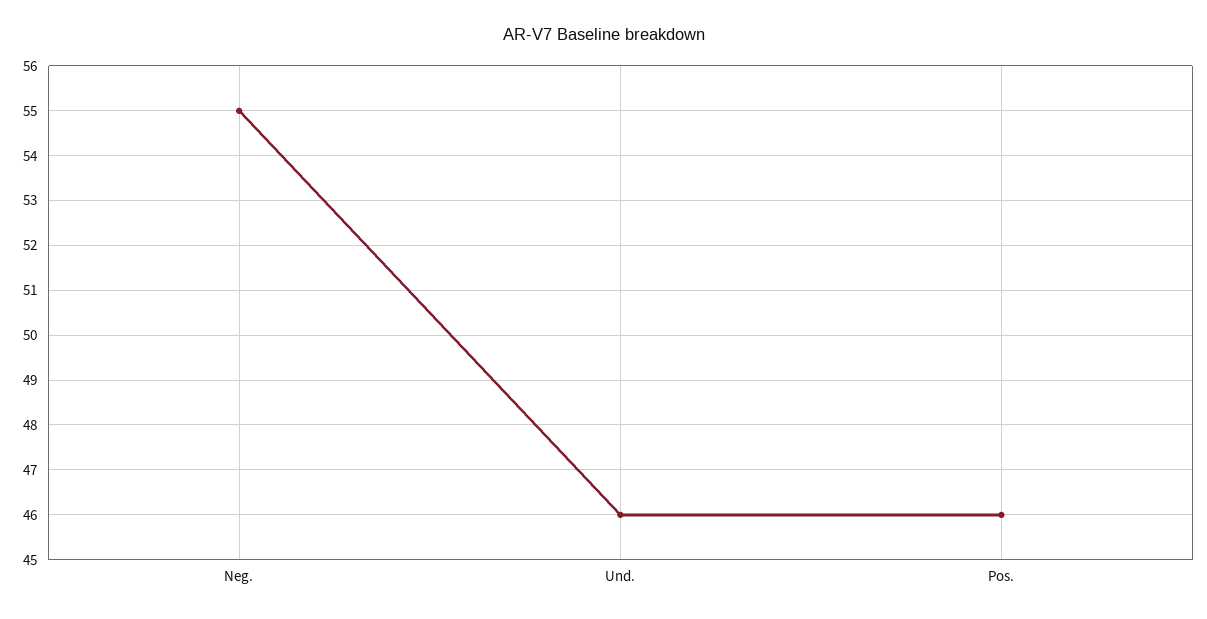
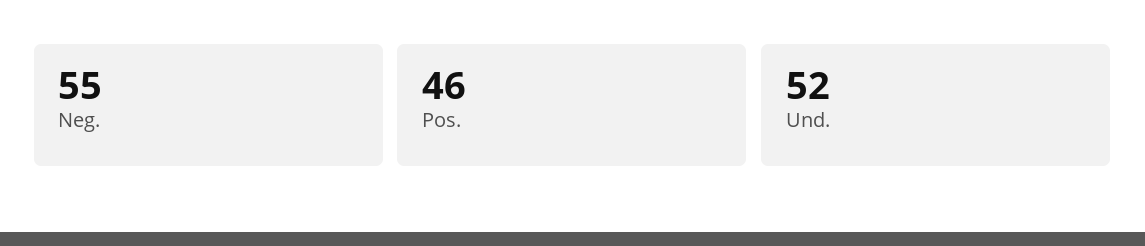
  {
    "Neg.": 55,
-   "Und.": 46,
+   "Und.": 52,
    "Pos.": 46
  }

